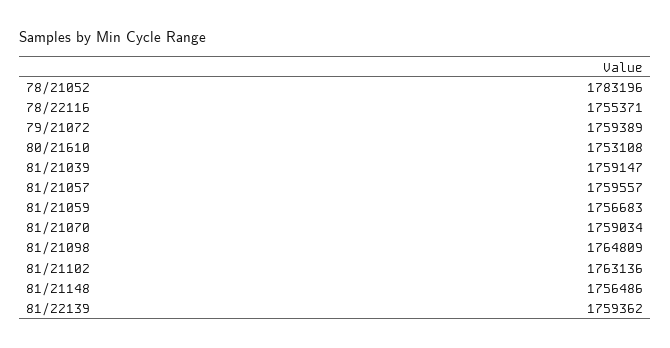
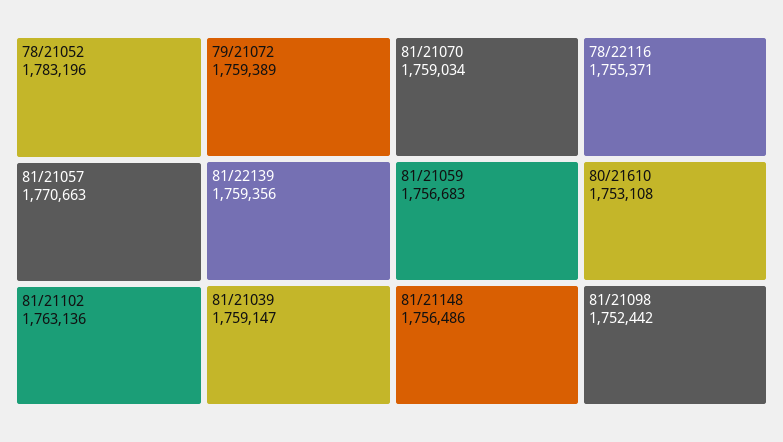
  {
    "78/21052": 1783196,
    "78/22116": 1755371,
    "79/21072": 1759389,
    "80/21610": 1753108,
    "81/21039": 1759147,
-   "81/21057": 1759557,
+   "81/21057": 1770663,
    "81/21059": 1756683,
    "81/21070": 1759034,
-   "81/21098": 1764809,
+   "81/21098": 1752442,
    "81/21102": 1763136,
    "81/21148": 1756486,
-   "81/22139": 1759362
+   "81/22139": 1759356
  }

